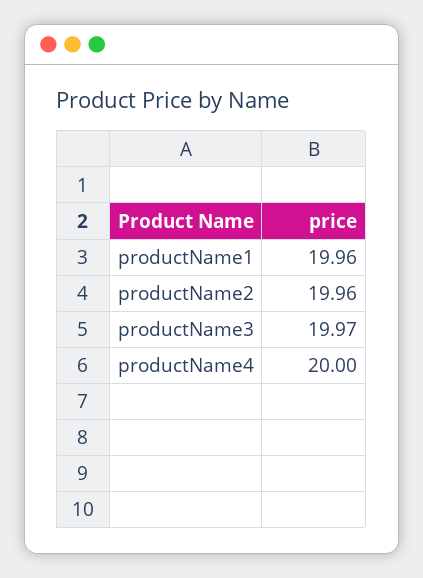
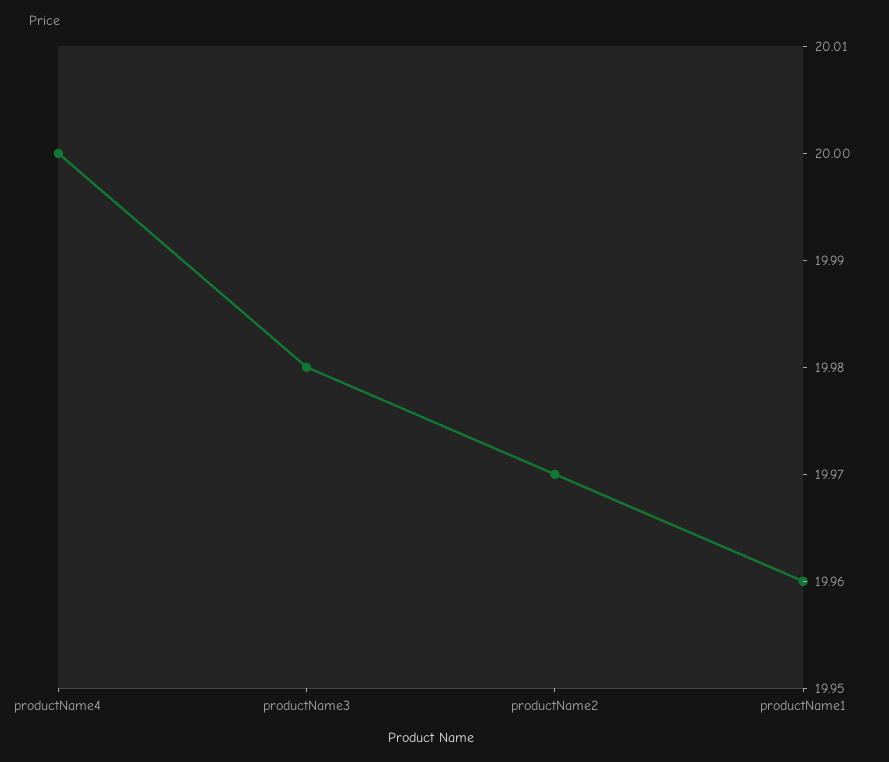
  {
    "productName1": 19.96,
-   "productName2": 19.96,
+   "productName2": 19.97,
-   "productName3": 19.97,
+   "productName3": 19.98,
    "productName4": 20
  }

